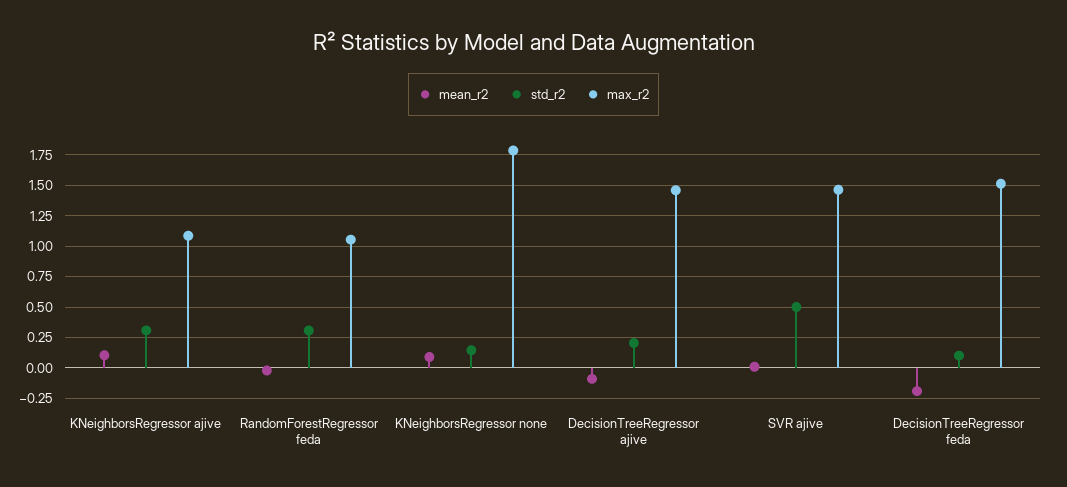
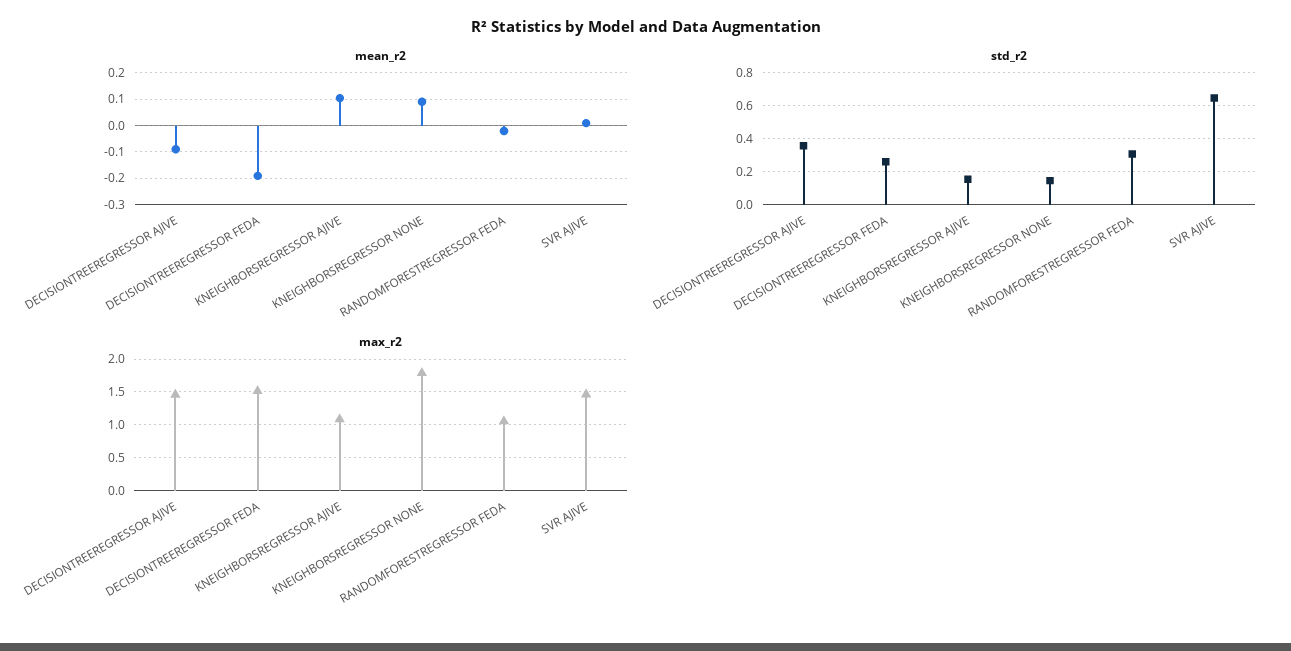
  {
    "mean_r2": {
      "KNeighborsRegressor ajive": 0.1,
      "RandomForestRegressor feda": -0.025,
      "KNeighborsRegressor none": 0.1,
      "DecisionTreeRegressor ajive": -0.1,
      "SVR ajive": 0,
      "DecisionTreeRegressor feda": -0.2
    },
    "std_r2": {
-     "KNeighborsRegressor ajive": 0.3,
+     "KNeighborsRegressor ajive": 0.15,
      "RandomForestRegressor feda": 0.3,
      "KNeighborsRegressor none": 0.15,
-     "DecisionTreeRegressor ajive": 0.2,
+     "DecisionTreeRegressor ajive": 0.35,
-     "SVR ajive": 0.5,
+     "SVR ajive": 0.65,
-     "DecisionTreeRegressor feda": 0.1
+     "DecisionTreeRegressor feda": 0.25
    },
    "max_r2": {
      "KNeighborsRegressor ajive": 1.1,
      "RandomForestRegressor feda": 1.05,
      "KNeighborsRegressor none": 1.8,
      "DecisionTreeRegressor ajive": 1.45,
      "SVR ajive": 1.45,
      "DecisionTreeRegressor feda": 1.5
    }
  }

